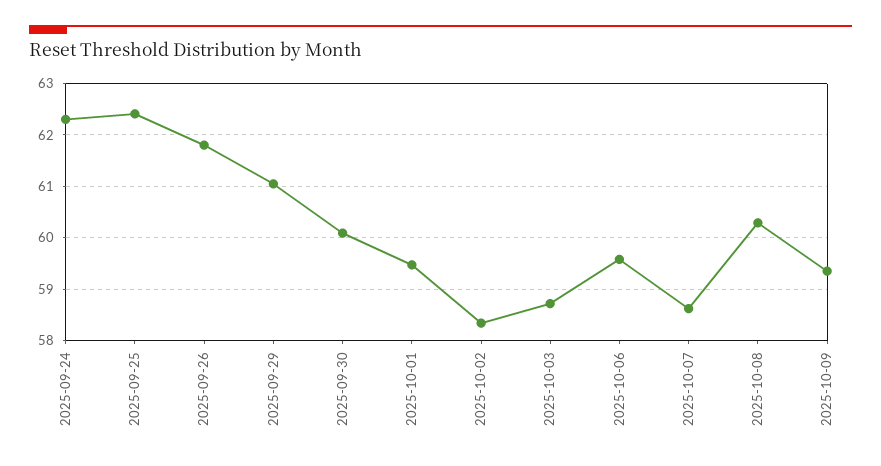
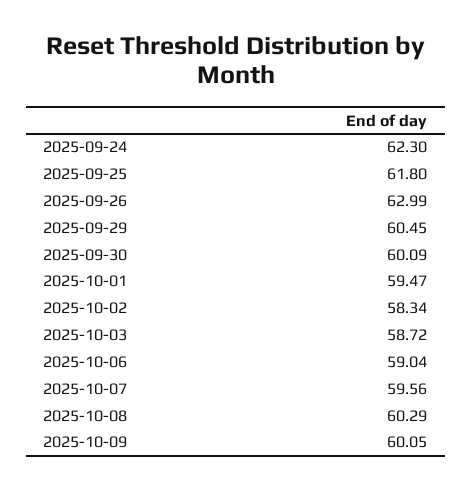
  {
    "2025-09-24": 62.3,
-   "2025-09-25": 62.4,
+   "2025-09-25": 61.8,
-   "2025-09-26": 61.8,
+   "2025-09-26": 62.99,
-   "2025-09-29": 61,
+   "2025-09-29": 60.45,
    "2025-09-30": 60.09,
    "2025-10-01": 59.47,
    "2025-10-02": 58.34,
    "2025-10-03": 58.72,
-   "2025-10-06": 59.6,
+   "2025-10-06": 59.04,
-   "2025-10-07": 58.6,
+   "2025-10-07": 59.56,
    "2025-10-08": 60.29,
-   "2025-10-09": 59.4
+   "2025-10-09": 60.05
  }

